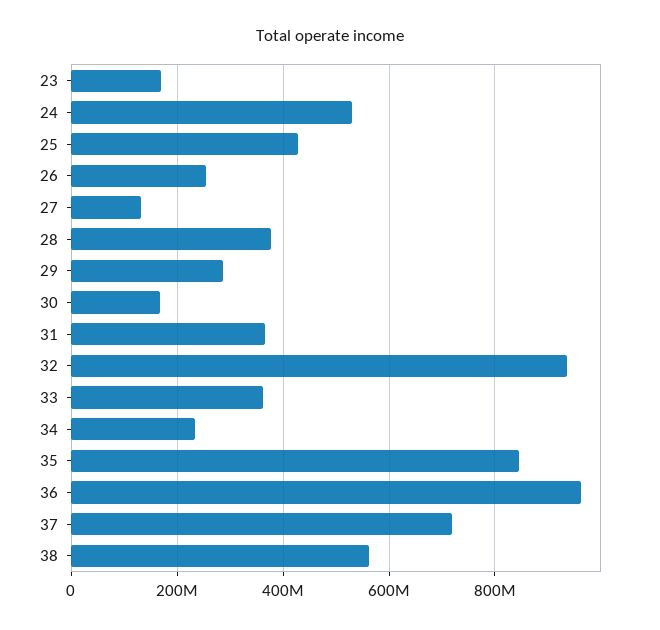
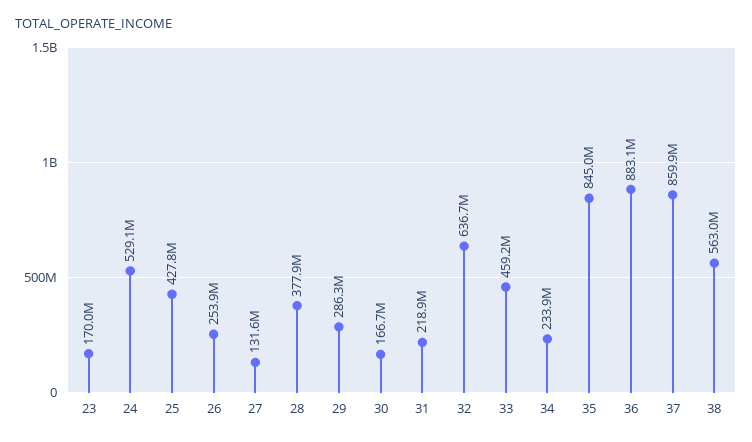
  {
    "23": 170000000,
    "24": 529100000,
    "25": 427800000,
    "26": 253900000,
    "27": 131600000,
    "28": 377900000,
    "29": 286300000,
    "30": 166700000,
-   "31": 360000000,
+   "31": 218900000,
-   "32": 940000000,
+   "32": 636700000,
-   "33": 360000000,
+   "33": 459200000,
    "34": 233900000,
    "35": 845000000,
-   "36": 960000000,
+   "36": 883100000,
-   "37": 720000000,
+   "37": 859900000,
    "38": 563000000
  }

